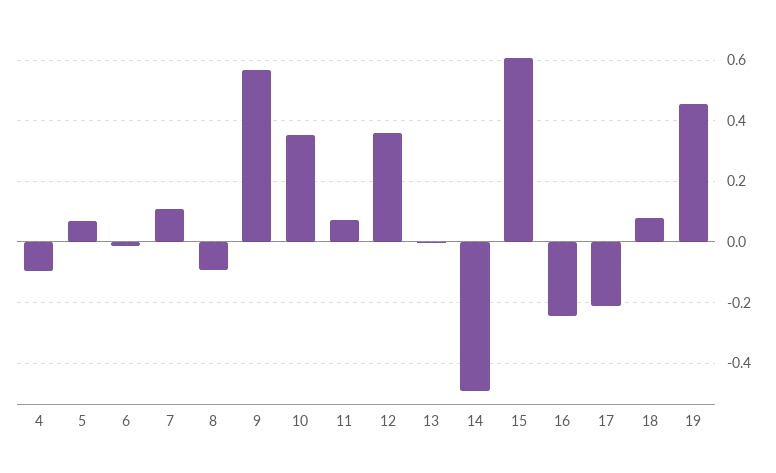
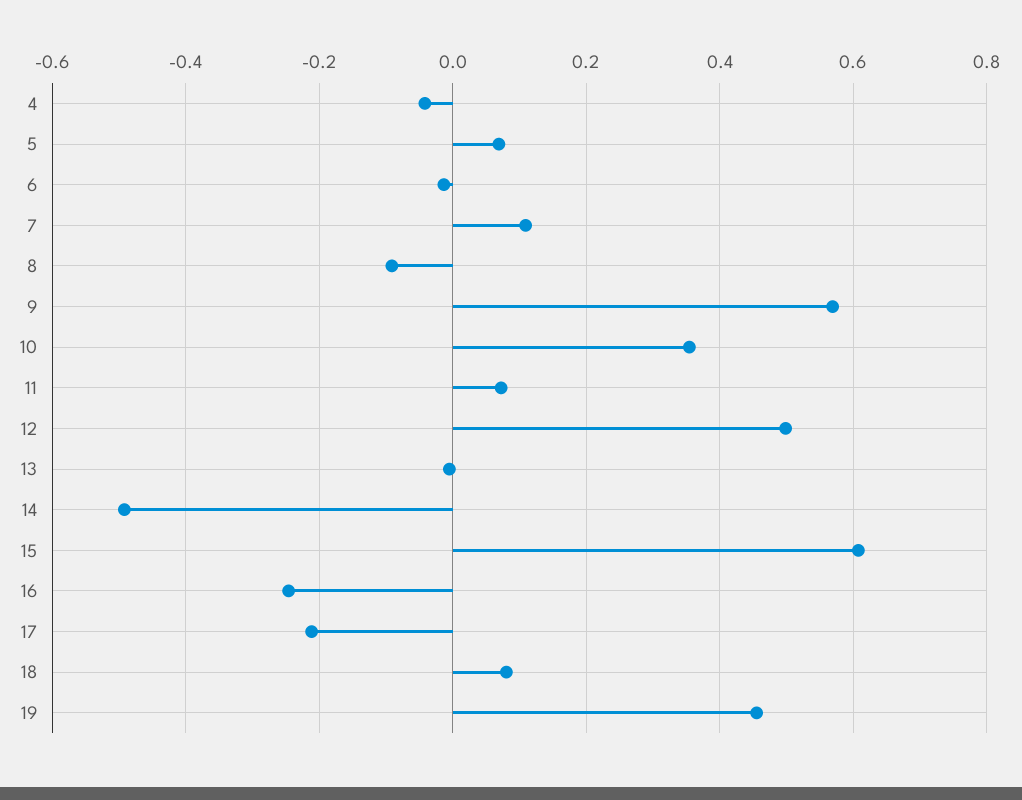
  {
-   "4": -0.1,
+   "4": -0.04,
    "5": 0.06,
    "6": -0.02,
    "7": 0.1,
    "8": -0.1,
    "9": 0.56,
    "10": 0.36,
    "11": 0.08,
-   "12": 0.36,
+   "12": 0.5,
    "13": 0,
    "14": -0.5,
    "15": 0.6,
    "16": -0.24,
    "17": -0.22,
    "18": 0.08,
    "19": 0.46
  }

